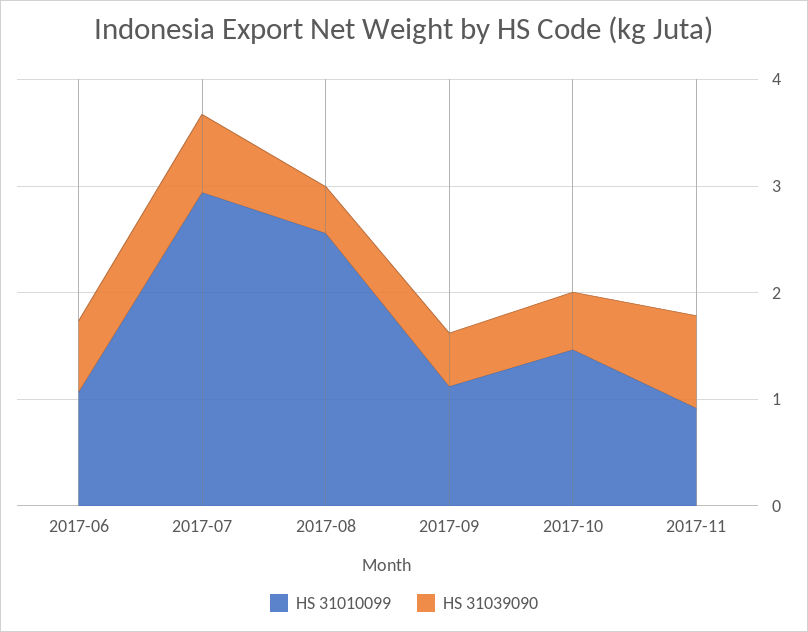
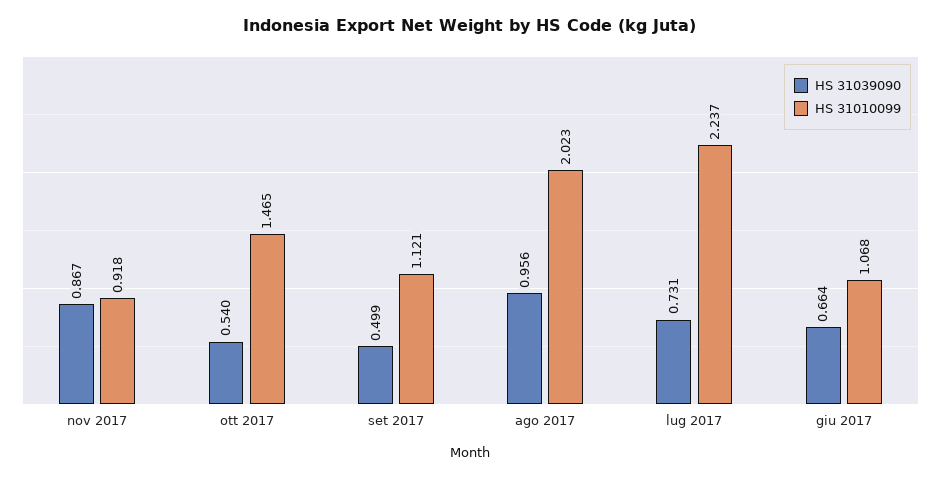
  {
    "HS 31010099": {
      "2017-06": 1.068,
-     "2017-07": 3,
+     "2017-07": 2.237,
-     "2017-08": 2.6,
+     "2017-08": 2.023,
      "2017-09": 1.121,
      "2017-10": 1.465,
      "2017-11": 0.918
    },
    "HS 31039090": {
      "2017-06": 0.664,
      "2017-07": 0.731,
-     "2017-08": 0.4,
+     "2017-08": 0.956,
      "2017-09": 0.499,
      "2017-10": 0.54,
      "2017-11": 0.867
    }
  }

